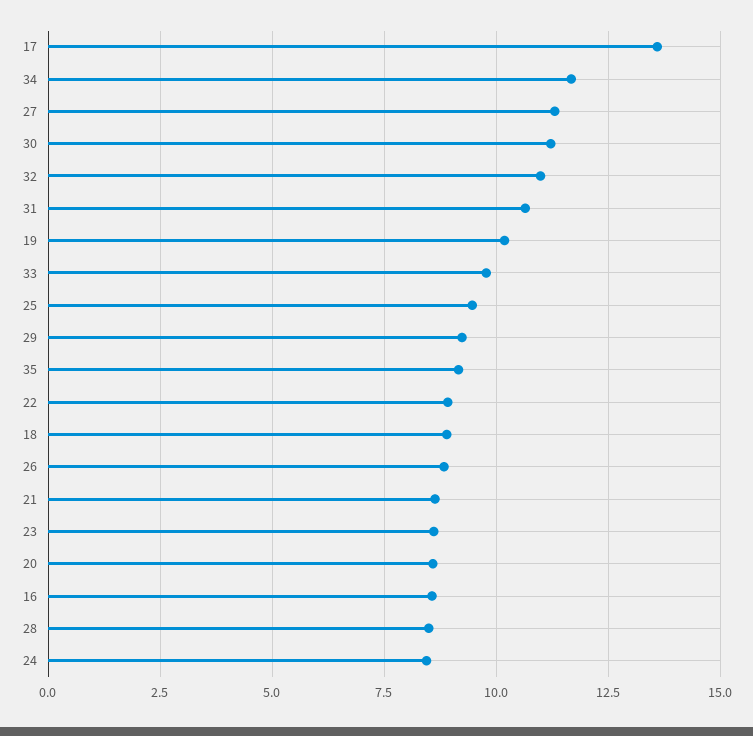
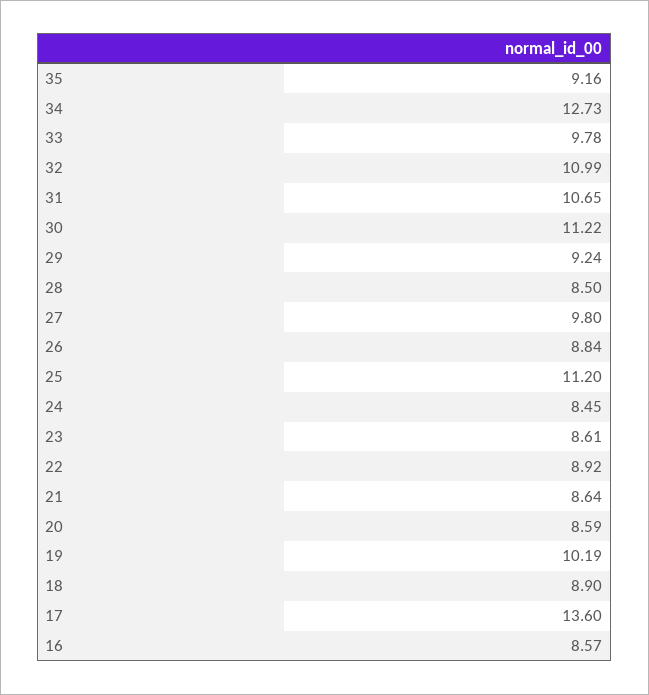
  {
    "17": 13.6,
-   "34": 11.75,
+   "34": 12.73,
-   "27": 11.25,
+   "27": 9.8,
    "30": 11.22,
    "32": 10.99,
    "31": 10.65,
    "19": 10.19,
    "33": 9.78,
-   "25": 9.5,
+   "25": 11.2,
    "29": 9.24,
    "35": 9.16,
    "22": 8.92,
    "18": 8.9,
    "26": 8.84,
    "21": 8.64,
    "23": 8.61,
    "20": 8.59,
    "16": 8.57,
    "28": 8.5,
    "24": 8.45
  }

